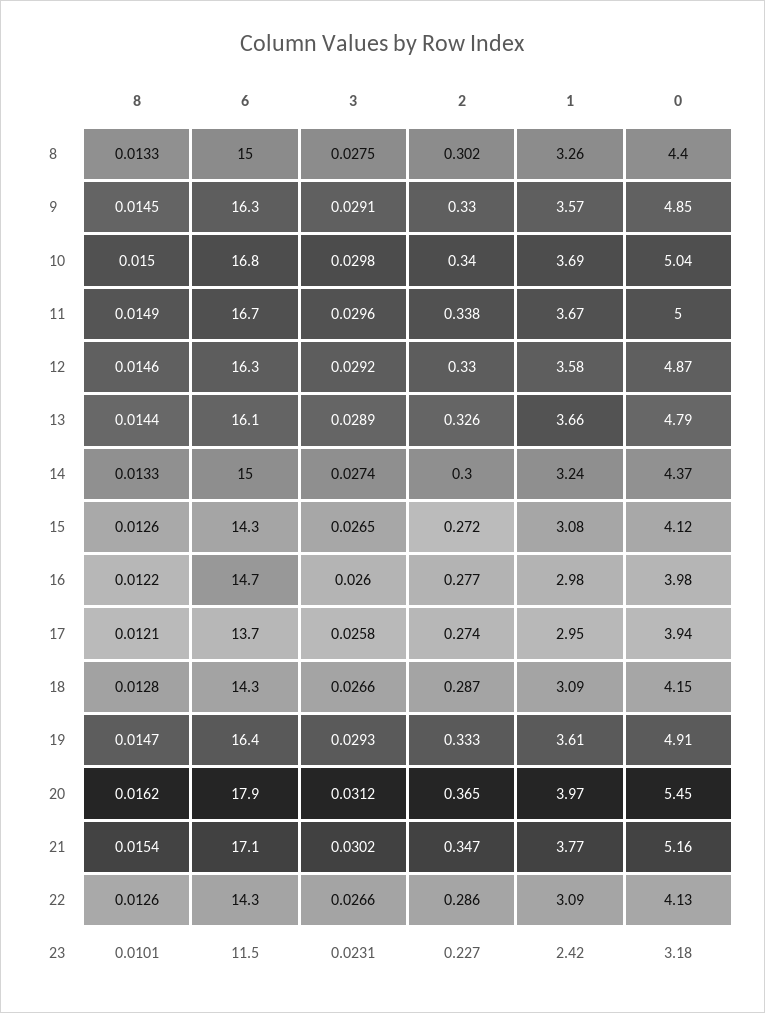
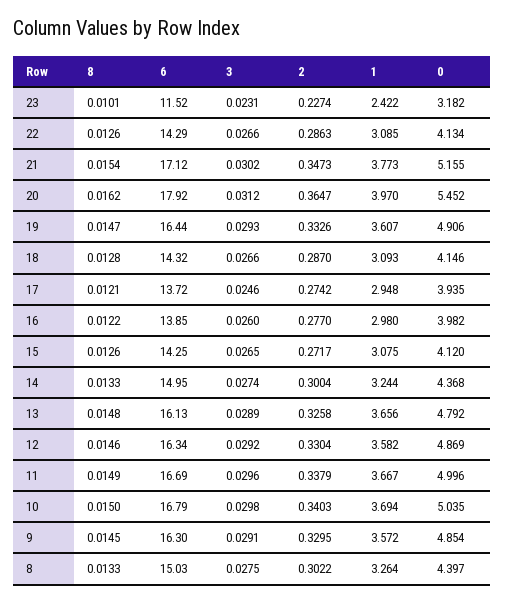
  {
    "8": {
      "8": 0.0133,
      "9": 0.0145,
      "10": 0.015,
      "11": 0.0149,
      "12": 0.0146,
-     "13": 0.0144,
+     "13": 0.0148,
      "14": 0.0133,
      "15": 0.0126,
      "16": 0.0122,
      "17": 0.0121,
      "18": 0.0128,
      "19": 0.0147,
      "20": 0.0162,
      "21": 0.0154,
      "22": 0.0126,
      "23": 0.0101
    },
    "6": {
      "8": 15.03,
      "9": 16.3,
      "10": 16.79,
      "11": 16.69,
      "12": 16.34,
      "13": 16.13,
      "14": 14.95,
      "15": 14.25,
-     "16": 14.7,
+     "16": 13.85,
      "17": 13.72,
      "18": 14.32,
      "19": 16.44,
      "20": 17.92,
      "21": 17.12,
      "22": 14.29,
      "23": 11.52
    },
    "3": {
      "8": 0.0275,
      "9": 0.0291,
      "10": 0.0298,
      "11": 0.0296,
      "12": 0.0292,
      "13": 0.0289,
      "14": 0.0274,
      "15": 0.0265,
      "16": 0.026,
-     "17": 0.0258,
+     "17": 0.0246,
      "18": 0.0266,
      "19": 0.0293,
      "20": 0.0312,
      "21": 0.0302,
      "22": 0.0266,
      "23": 0.0231
    },
    "2": {
      "8": 0.3022,
      "9": 0.3295,
      "10": 0.3403,
      "11": 0.3379,
      "12": 0.3304,
      "13": 0.3258,
      "14": 0.3004,
      "15": 0.2717,
      "16": 0.277,
      "17": 0.2742,
      "18": 0.287,
      "19": 0.3326,
      "20": 0.3647,
      "21": 0.3473,
      "22": 0.2863,
      "23": 0.2274
    },
    "1": {
      "8": 3.264,
      "9": 3.572,
      "10": 3.694,
      "11": 3.667,
      "12": 3.582,
      "13": 3.656,
      "14": 3.244,
      "15": 3.075,
      "16": 2.98,
      "17": 2.948,
      "18": 3.093,
      "19": 3.607,
      "20": 3.97,
      "21": 3.773,
      "22": 3.085,
      "23": 2.422
    },
    "0": {
      "8": 4.397,
      "9": 4.854,
      "10": 5.035,
      "11": 4.996,
      "12": 4.869,
      "13": 4.792,
      "14": 4.368,
      "15": 4.12,
      "16": 3.982,
      "17": 3.935,
      "18": 4.146,
      "19": 4.906,
      "20": 5.452,
      "21": 5.155,
      "22": 4.134,
      "23": 3.182
    }
  }

